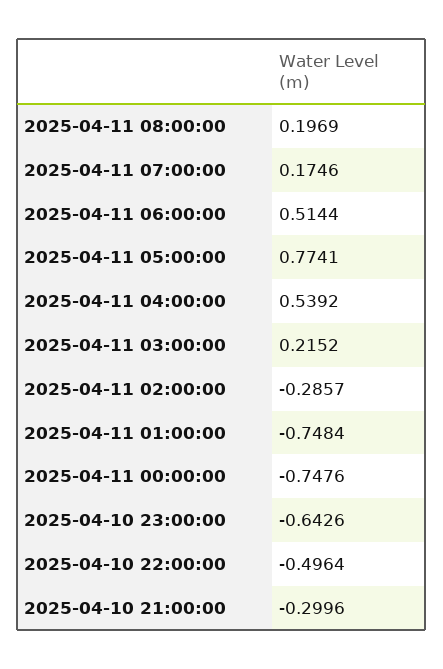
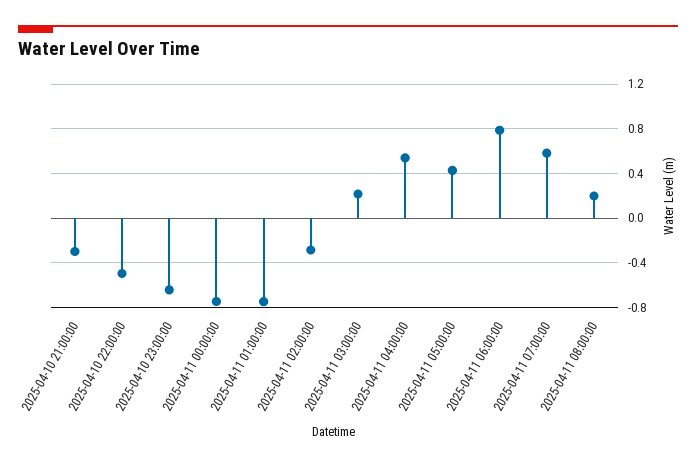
  {
    "2025-04-11 08:00:00": 0.1969,
-   "2025-04-11 07:00:00": 0.1746,
+   "2025-04-11 07:00:00": 0.6,
-   "2025-04-11 06:00:00": 0.5144,
+   "2025-04-11 06:00:00": 0.8,
-   "2025-04-11 05:00:00": 0.7741,
+   "2025-04-11 05:00:00": 0.4,
    "2025-04-11 04:00:00": 0.5392,
    "2025-04-11 03:00:00": 0.2152,
    "2025-04-11 02:00:00": -0.2857,
    "2025-04-11 01:00:00": -0.7484,
    "2025-04-11 00:00:00": -0.7476,
    "2025-04-10 23:00:00": -0.6426,
    "2025-04-10 22:00:00": -0.4964,
    "2025-04-10 21:00:00": -0.2996
  }

